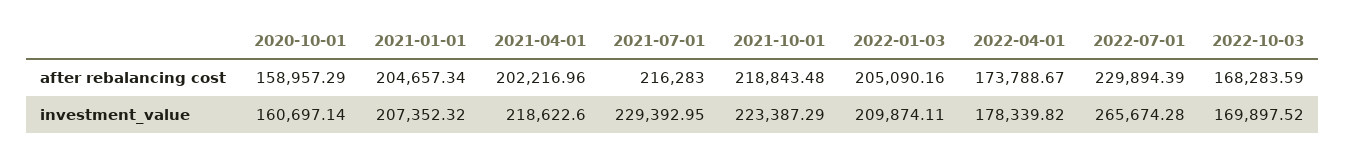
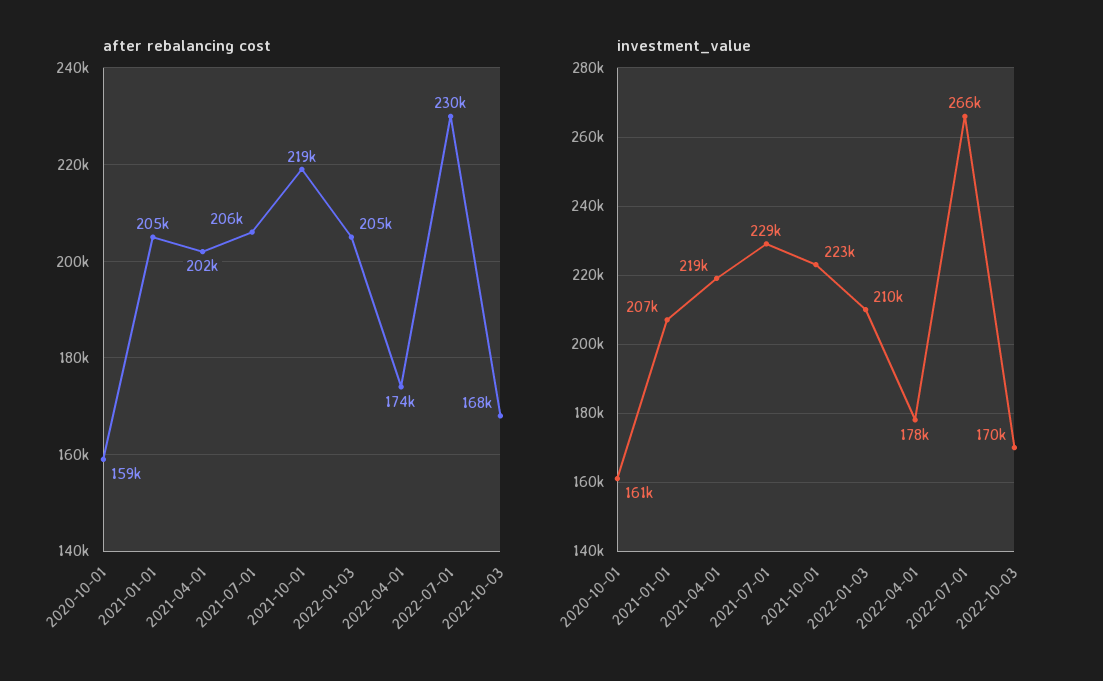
  {
    "after rebalancing cost": {
      "2020-10-01": 158957.29,
      "2021-01-01": 204657.34,
      "2021-04-01": 202216.96,
-     "2021-07-01": 216283,
+     "2021-07-01": 206000,
      "2021-10-01": 218843.48,
      "2022-01-03": 205090.16,
      "2022-04-01": 173788.67,
      "2022-07-01": 229894.39,
      "2022-10-03": 168283.59
    },
    "investment_value": {
      "2020-10-01": 160697.14,
      "2021-01-01": 207352.32,
      "2021-04-01": 218622.6,
      "2021-07-01": 229392.95,
      "2021-10-01": 223387.29,
      "2022-01-03": 209874.11,
      "2022-04-01": 178339.82,
      "2022-07-01": 265674.28,
      "2022-10-03": 169897.52
    }
  }

